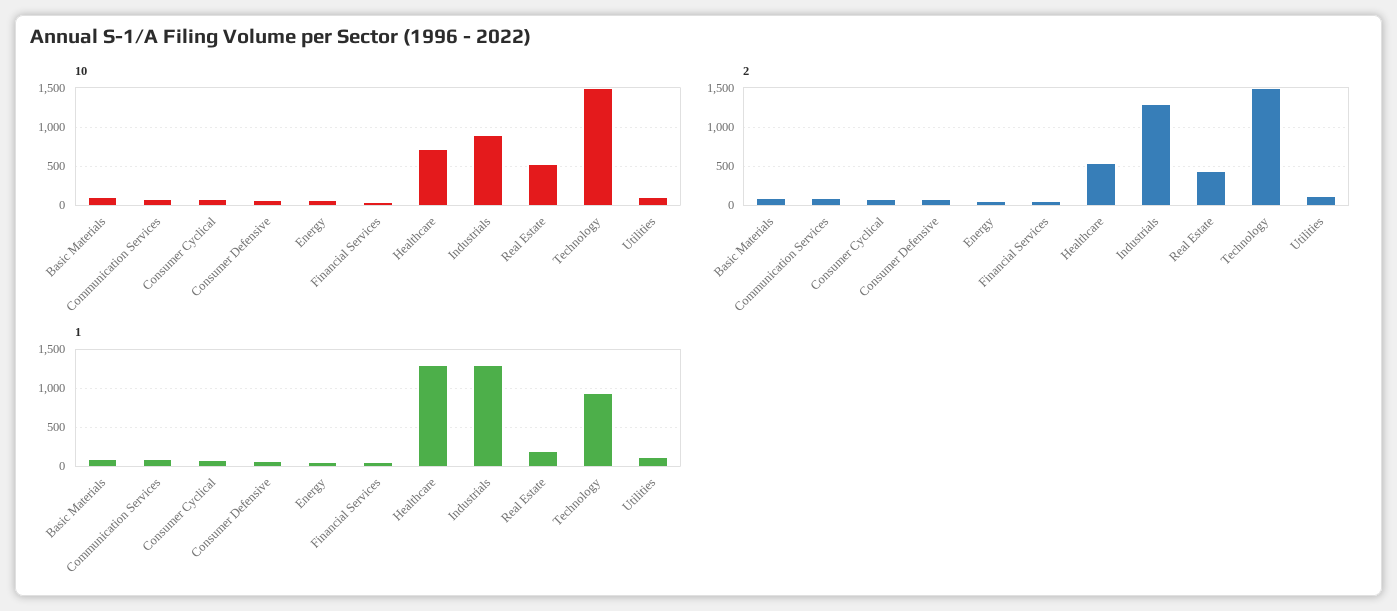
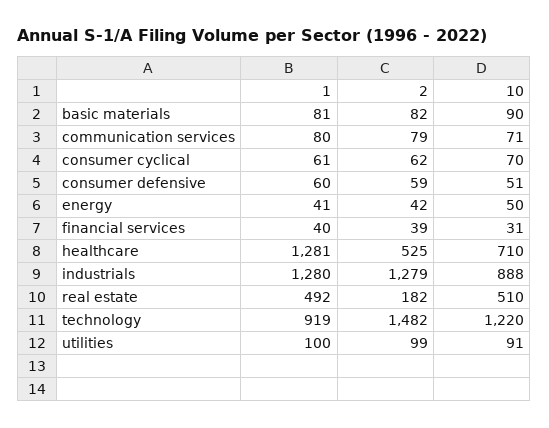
  {
    "10": {
      "Basic Materials": 90,
      "Communication Services": 71,
      "Consumer Cyclical": 70,
      "Consumer Defensive": 51,
      "Energy": 50,
      "Financial Services": 31,
      "Healthcare": 710,
      "Industrials": 888,
      "Real Estate": 510,
-     "Technology": 1500,
+     "Technology": 1220,
      "Utilities": 91
    },
    "2": {
      "Basic Materials": 82,
      "Communication Services": 79,
      "Consumer Cyclical": 62,
      "Consumer Defensive": 59,
      "Energy": 42,
      "Financial Services": 39,
      "Healthcare": 525,
      "Industrials": 1279,
-     "Real Estate": 400,
+     "Real Estate": 182,
      "Technology": 1482,
      "Utilities": 99
    },
    "1": {
      "Basic Materials": 81,
      "Communication Services": 80,
      "Consumer Cyclical": 61,
      "Consumer Defensive": 60,
      "Energy": 41,
      "Financial Services": 40,
      "Healthcare": 1281,
      "Industrials": 1280,
-     "Real Estate": 200,
+     "Real Estate": 492,
      "Technology": 919,
      "Utilities": 100
    }
  }

